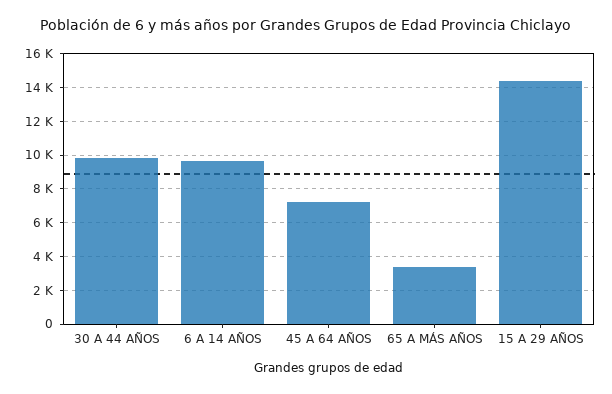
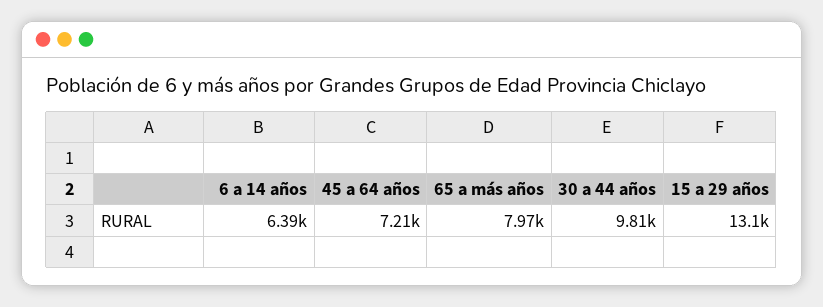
  {
    "30 A 44 AÑOS": 9810,
-   "6 A 14 AÑOS": 9500,
+   "6 A 14 AÑOS": 6390,
    "45 A 64 AÑOS": 7210,
-   "65 A MÁS AÑOS": 3500,
+   "65 A MÁS AÑOS": 7970,
-   "15 A 29 AÑOS": 14500
+   "15 A 29 AÑOS": 13100
  }

